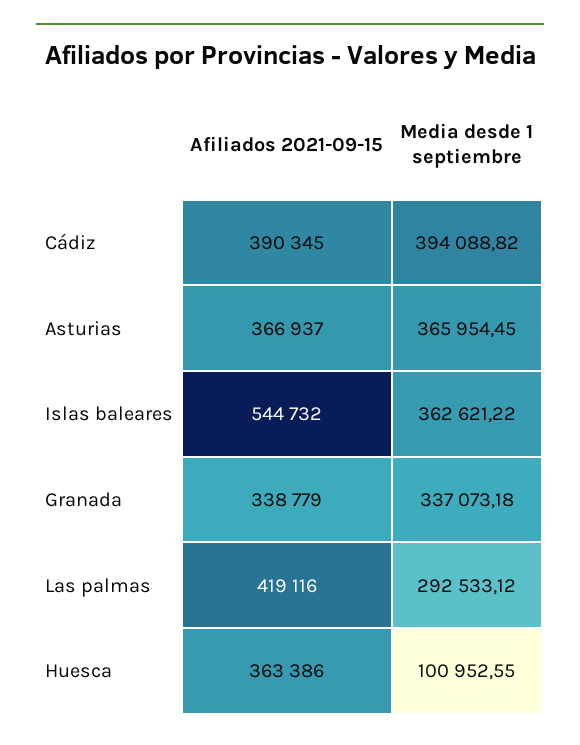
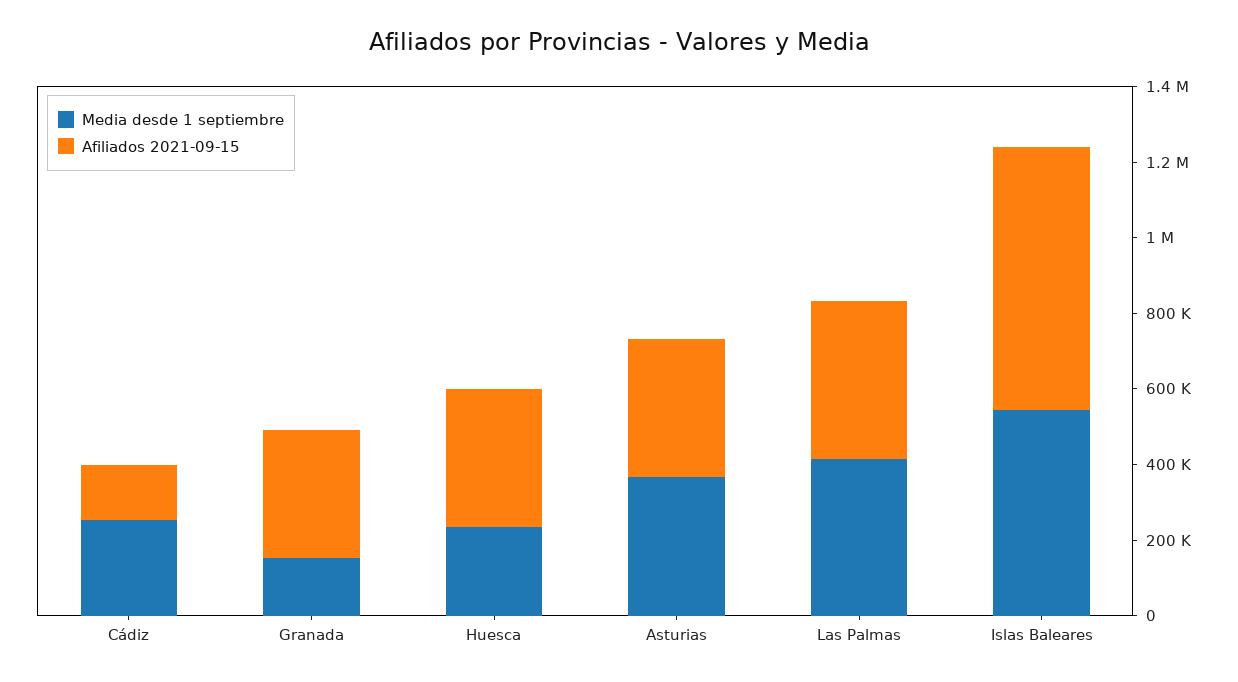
  {
    "Afiliados 2021-09-15": {
-     "Cádiz": 390345,
+     "Cádiz": 150000,
      "Asturias": 366937,
-     "Islas baleares": 544732,
+     "Islas baleares": 700000,
      "Granada": 338779,
      "Las palmas": 419116,
      "Huesca": 363386
    },
    "Media desde 1 septiembre": {
-     "Cádiz": 394088.82,
+     "Cádiz": 250000,
      "Asturias": 365954.45,
-     "Islas baleares": 362621.22,
+     "Islas baleares": 550000,
-     "Granada": 337073.18,
+     "Granada": 150000,
-     "Las palmas": 292533.12,
+     "Las palmas": 400000,
-     "Huesca": 100952.55
+     "Huesca": 250000
    }
  }

